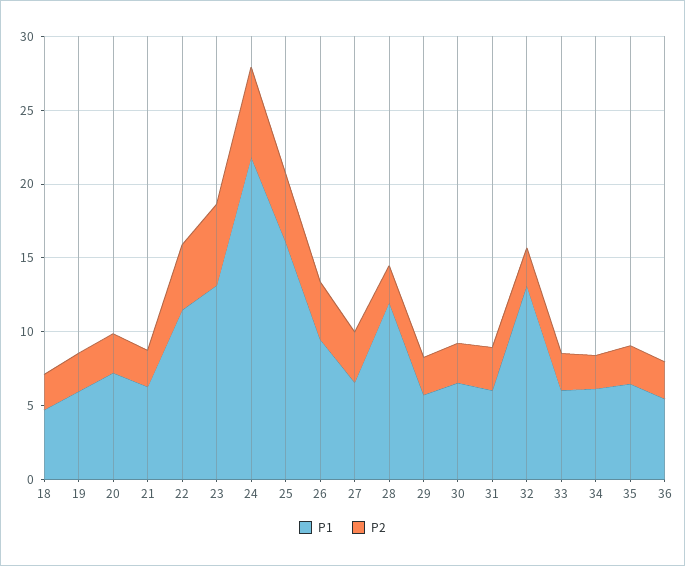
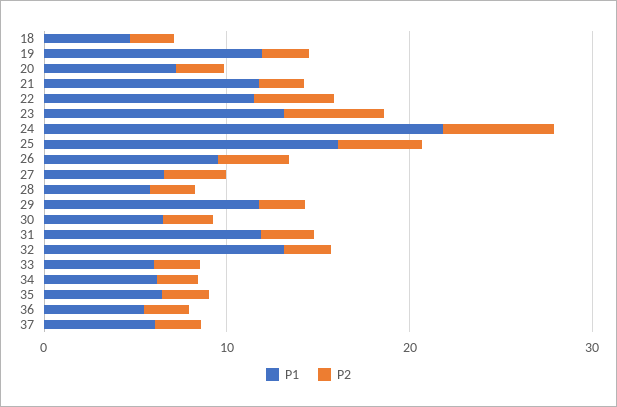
  {
    "P1": {
      "18": 5,
-     "19": 6,
+     "19": 12,
      "20": 7,
-     "21": 6,
+     "21": 12,
      "22": 11,
      "23": 13,
      "24": 22,
      "25": 16,
      "26": 10,
      "27": 7,
-     "28": 12,
+     "28": 6,
-     "29": 6,
+     "29": 12,
      "30": 7,
-     "31": 6,
+     "31": 12,
      "32": 13,
      "33": 6,
      "34": 6,
      "35": 6,
-     "36": 5
+     "36": 5,
+     "37": 6
    },
    "P2": {
      "18": 2,
      "19": 3,
      "20": 3,
      "21": 2,
      "22": 4,
      "23": 5,
      "24": 6,
      "25": 5,
      "26": 4,
      "27": 3,
      "28": 2,
      "29": 3,
      "30": 3,
      "31": 3,
      "32": 3,
      "33": 3,
      "34": 2,
      "35": 3,
-     "36": 3
+     "36": 3,
+     "37": 2
    }
  }

